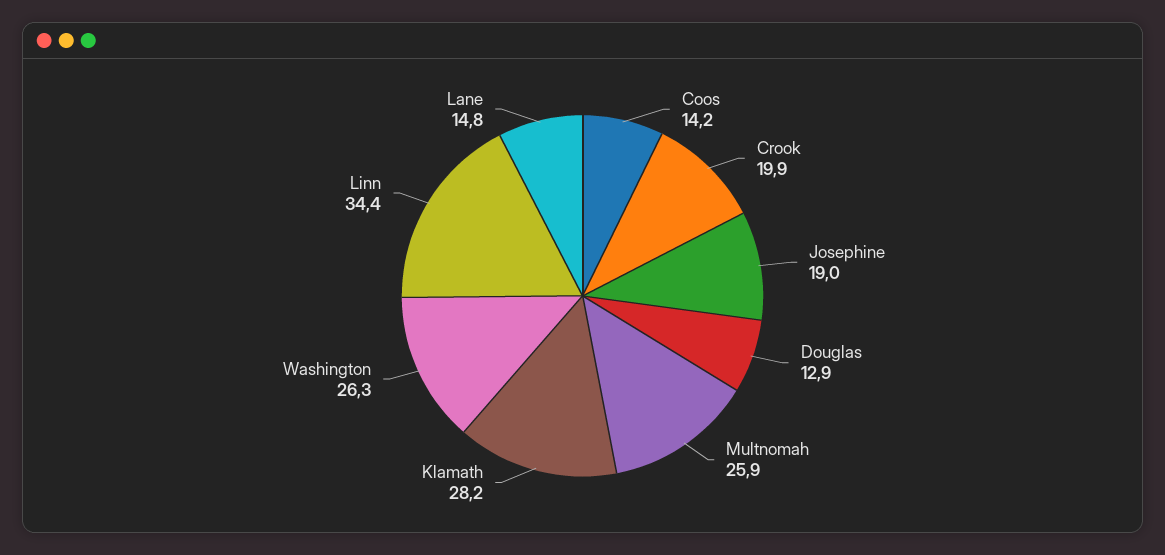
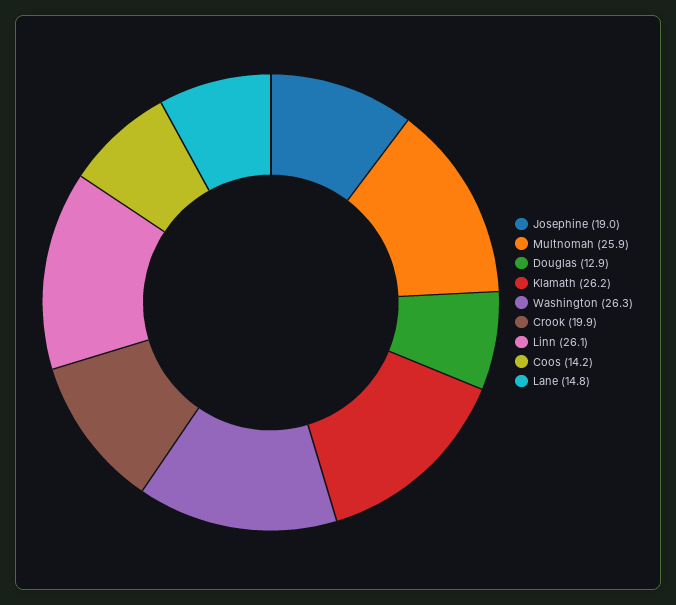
  {
    "Coos": 14.2,
    "Crook": 19.9,
    "Josephine": 19,
    "Douglas": 12.9,
    "Multnomah": 25.9,
-   "Klamath": 28.2,
+   "Klamath": 26.2,
    "Washington": 26.3,
-   "Linn": 34.4,
+   "Linn": 26.1,
    "Lane": 14.8
  }

